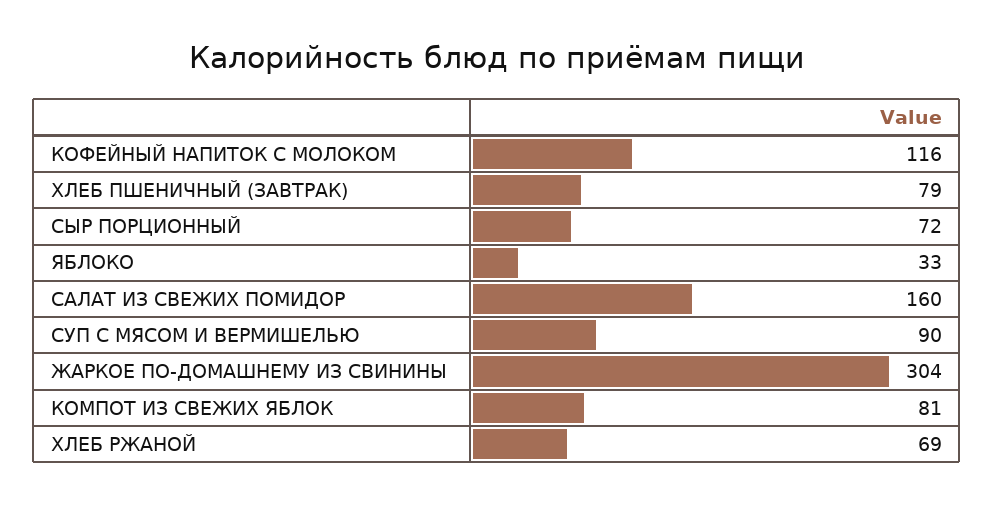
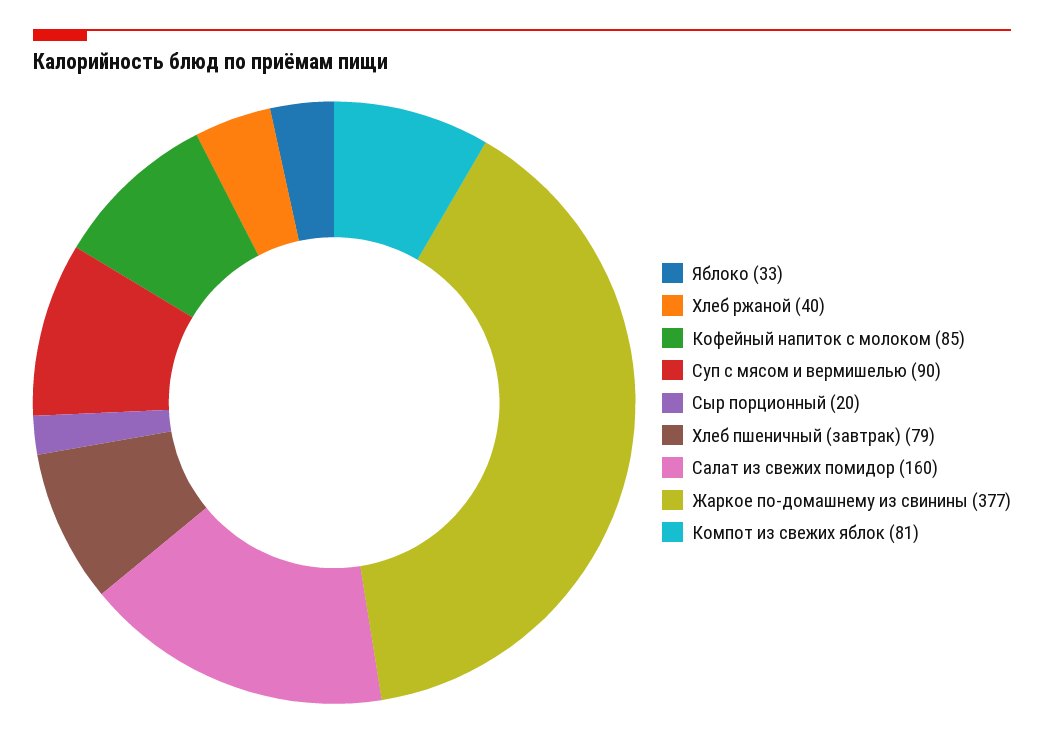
  {
-   "КОФЕЙНЫЙ НАПИТОК С МОЛОКОМ": 116,
+   "КОФЕЙНЫЙ НАПИТОК С МОЛОКОМ": 85,
    "ХЛЕБ ПШЕНИЧНЫЙ (ЗАВТРАК)": 79,
-   "СЫР ПОРЦИОННЫЙ": 72,
+   "СЫР ПОРЦИОННЫЙ": 20,
    "ЯБЛОКО": 33,
    "САЛАТ ИЗ СВЕЖИХ ПОМИДОР": 160,
    "СУП С МЯСОМ И ВЕРМИШЕЛЬЮ": 90,
-   "ЖАРКОЕ ПО-ДОМАШНЕМУ ИЗ СВИНИНЫ": 304,
+   "ЖАРКОЕ ПО-ДОМАШНЕМУ ИЗ СВИНИНЫ": 377,
    "КОМПОТ ИЗ СВЕЖИХ ЯБЛОК": 81,
-   "ХЛЕБ РЖАНОЙ": 69
+   "ХЛЕБ РЖАНОЙ": 40
  }

